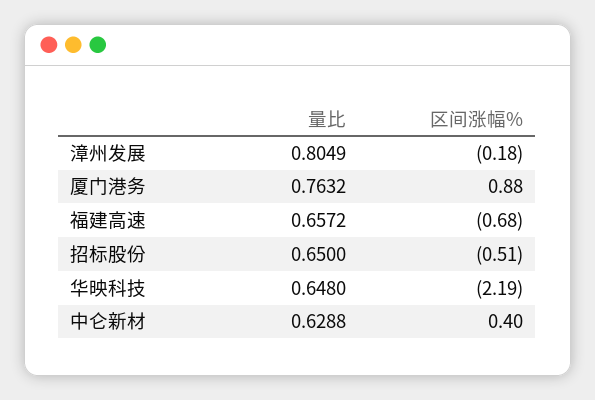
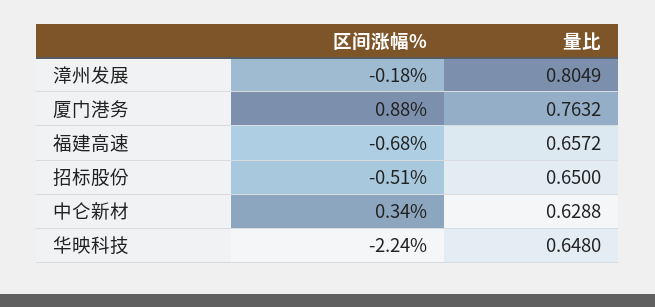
  {
    "量比": {
      "漳州发展": 0.8049,
      "厦门港务": 0.7632,
      "福建高速": 0.6572,
      "招标股份": 0.65,
      "华映科技": 0.648,
      "中仑新材": 0.6288
    },
    "区间涨幅%": {
      "漳州发展": -0.18,
      "厦门港务": 0.88,
      "福建高速": -0.68,
      "招标股份": -0.51,
-     "华映科技": -2.19,
+     "华映科技": -2.24,
-     "中仑新材": 0.4
+     "中仑新材": 0.34
    }
  }

